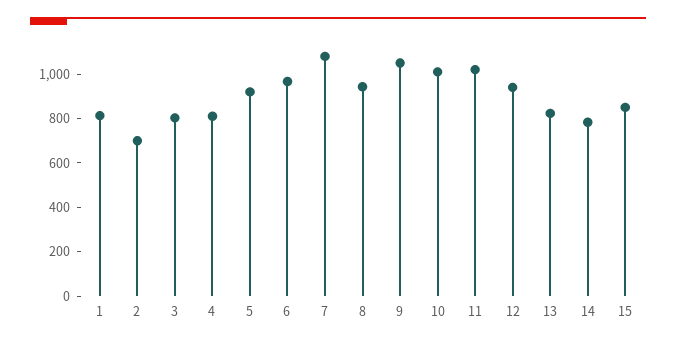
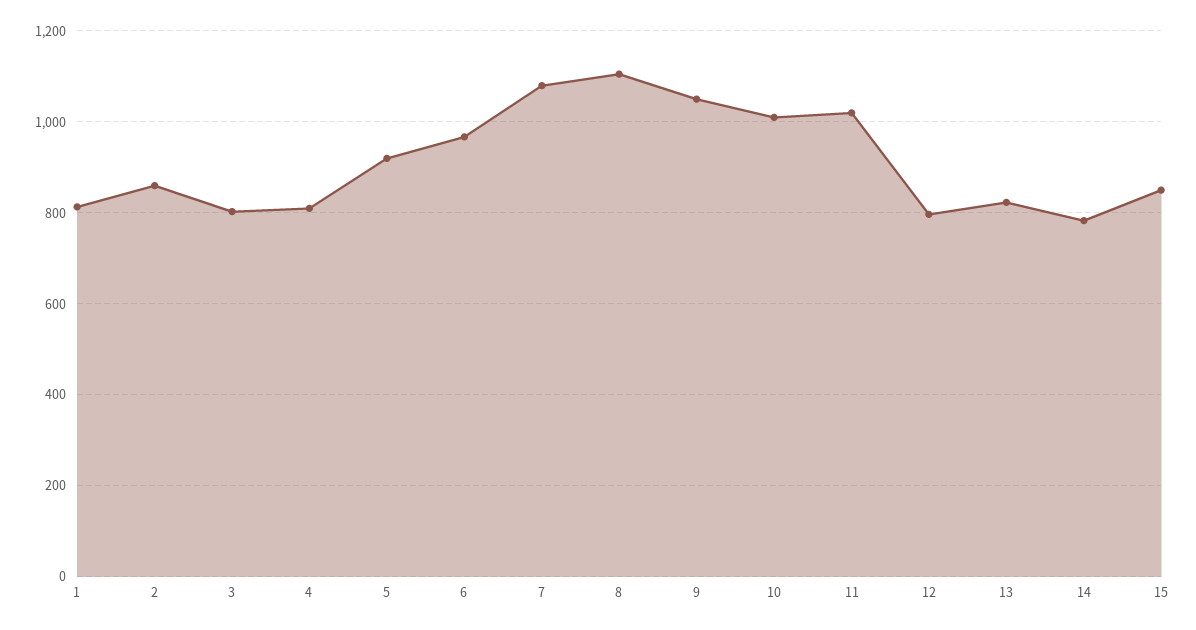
  {
    "1": 820,
-   "2": 700,
+   "2": 860,
    "3": 800,
    "4": 820,
    "5": 920,
    "6": 960,
    "7": 1080,
-   "8": 950,
+   "8": 1100,
    "9": 1060,
    "10": 1020,
    "11": 1020,
-   "12": 950,
+   "12": 800,
    "13": 820,
    "14": 780,
    "15": 860
  }

